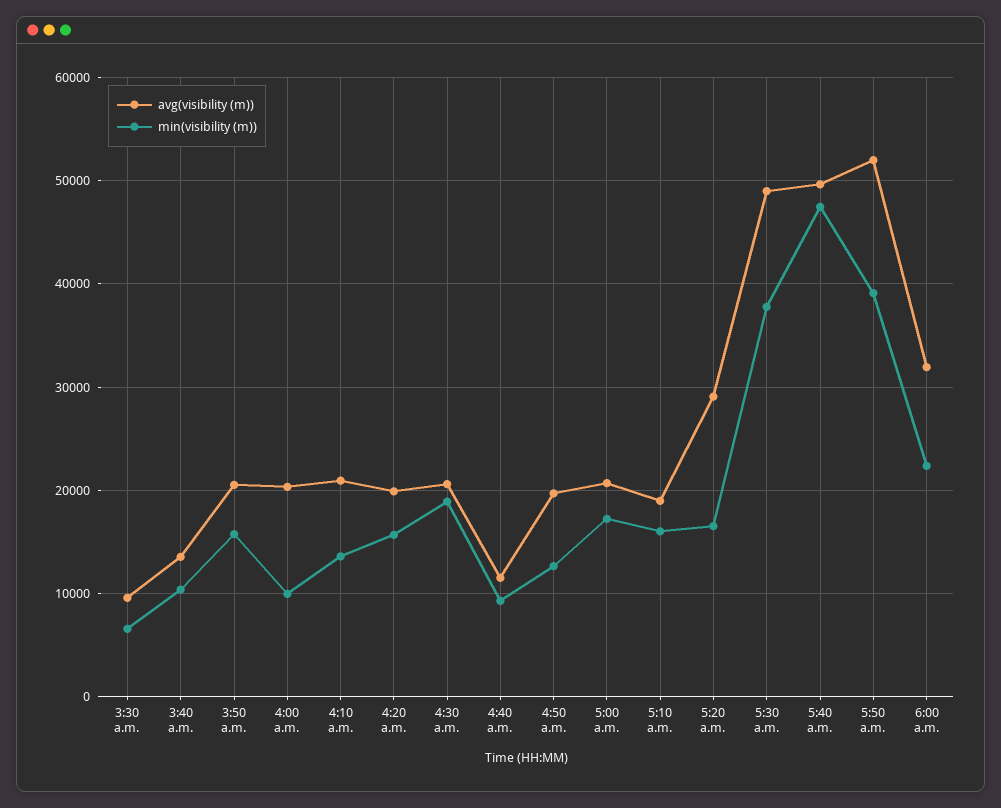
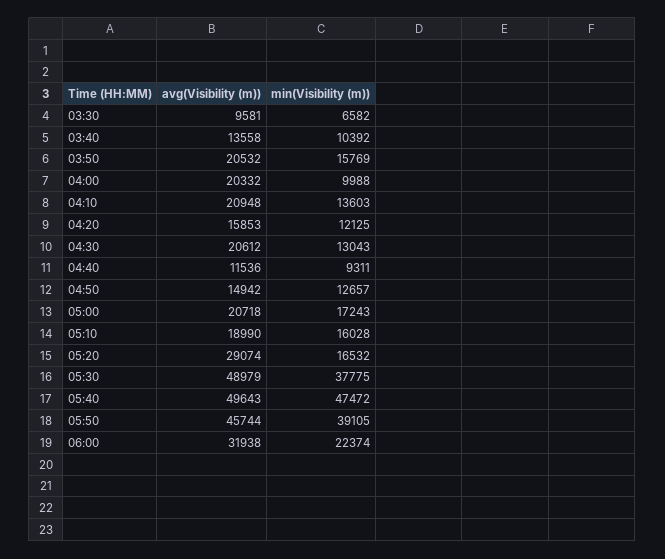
  {
    "avg(visibility (m))": {
      "3:30 a.m.": 9581,
      "3:40 a.m.": 13558,
      "3:50 a.m.": 20532,
      "4:00 a.m.": 20332,
      "4:10 a.m.": 20948,
-     "4:20 a.m.": 20000,
+     "4:20 a.m.": 15853,
      "4:30 a.m.": 20612,
      "4:40 a.m.": 11536,
-     "4:50 a.m.": 20000,
+     "4:50 a.m.": 14942,
      "5:00 a.m.": 20718,
      "5:10 a.m.": 18990,
      "5:20 a.m.": 29074,
      "5:30 a.m.": 48979,
      "5:40 a.m.": 49643,
-     "5:50 a.m.": 52000,
+     "5:50 a.m.": 45744,
      "6:00 a.m.": 31938
    },
    "min(visibility (m))": {
      "3:30 a.m.": 6582,
      "3:40 a.m.": 10392,
      "3:50 a.m.": 15769,
      "4:00 a.m.": 9988,
      "4:10 a.m.": 13603,
-     "4:20 a.m.": 16000,
+     "4:20 a.m.": 12125,
-     "4:30 a.m.": 19000,
+     "4:30 a.m.": 13043,
      "4:40 a.m.": 9311,
      "4:50 a.m.": 12657,
      "5:00 a.m.": 17243,
      "5:10 a.m.": 16028,
      "5:20 a.m.": 16532,
      "5:30 a.m.": 37775,
      "5:40 a.m.": 47472,
      "5:50 a.m.": 39105,
      "6:00 a.m.": 22374
    }
  }

